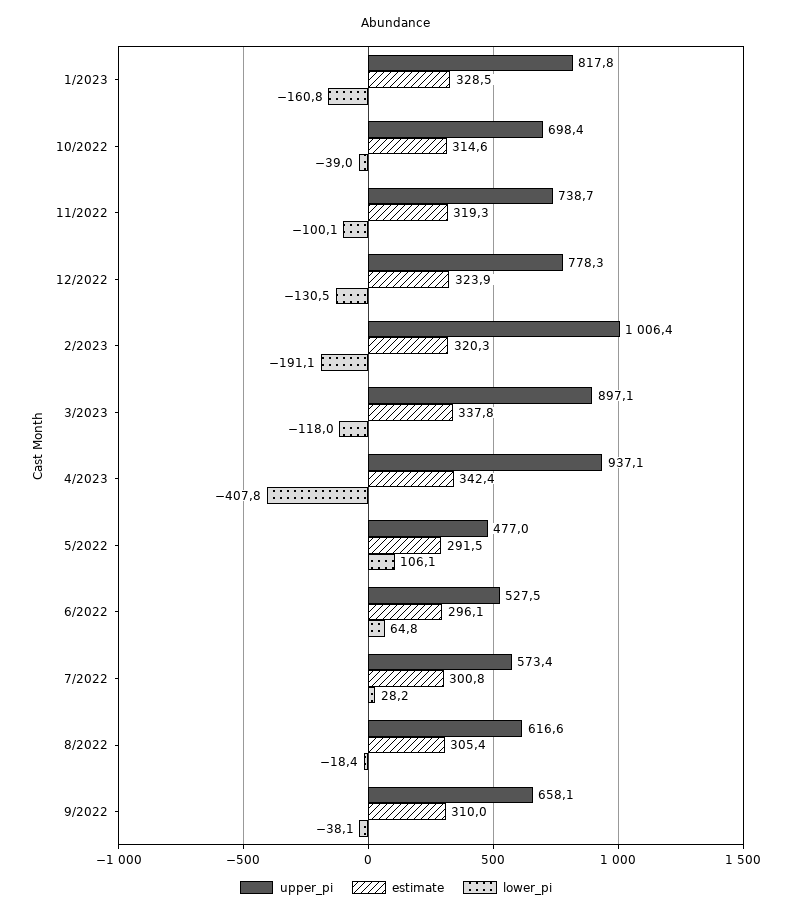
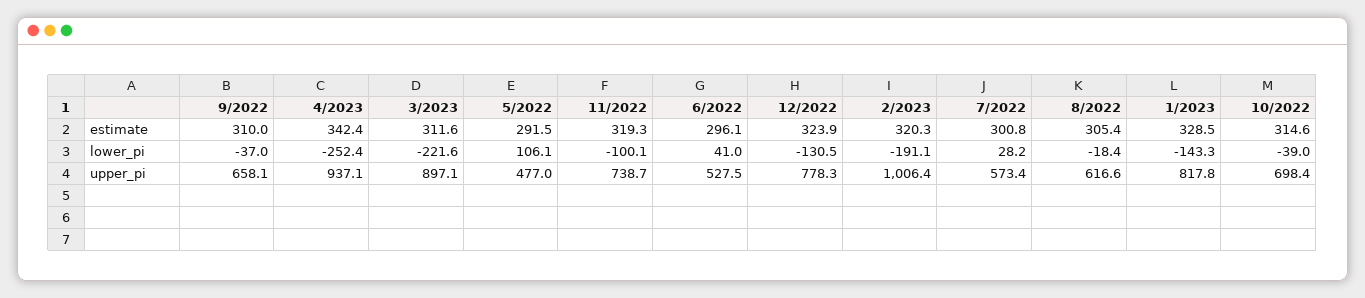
  {
    "upper_pi": {
      "1/2023": 817.8,
      "10/2022": 698.4,
      "11/2022": 738.7,
      "12/2022": 778.3,
      "2/2023": 1006.4,
      "3/2023": 897.1,
      "4/2023": 937.1,
      "5/2022": 477,
      "6/2022": 527.5,
      "7/2022": 573.4,
      "8/2022": 616.6,
      "9/2022": 658.1
    },
    "estimate": {
      "1/2023": 328.5,
      "10/2022": 314.6,
      "11/2022": 319.3,
      "12/2022": 323.9,
      "2/2023": 320.3,
-     "3/2023": 337.8,
+     "3/2023": 311.6,
      "4/2023": 342.4,
      "5/2022": 291.5,
      "6/2022": 296.1,
      "7/2022": 300.8,
      "8/2022": 305.4,
      "9/2022": 310
    },
    "lower_pi": {
-     "1/2023": -160.8,
+     "1/2023": -143.3,
      "10/2022": -39,
      "11/2022": -100.1,
      "12/2022": -130.5,
      "2/2023": -191.1,
-     "3/2023": -118,
+     "3/2023": -221.6,
-     "4/2023": -407.8,
+     "4/2023": -252.4,
      "5/2022": 106.1,
-     "6/2022": 64.8,
+     "6/2022": 41,
      "7/2022": 28.2,
      "8/2022": -18.4,
-     "9/2022": -38.1
+     "9/2022": -37
    }
  }

